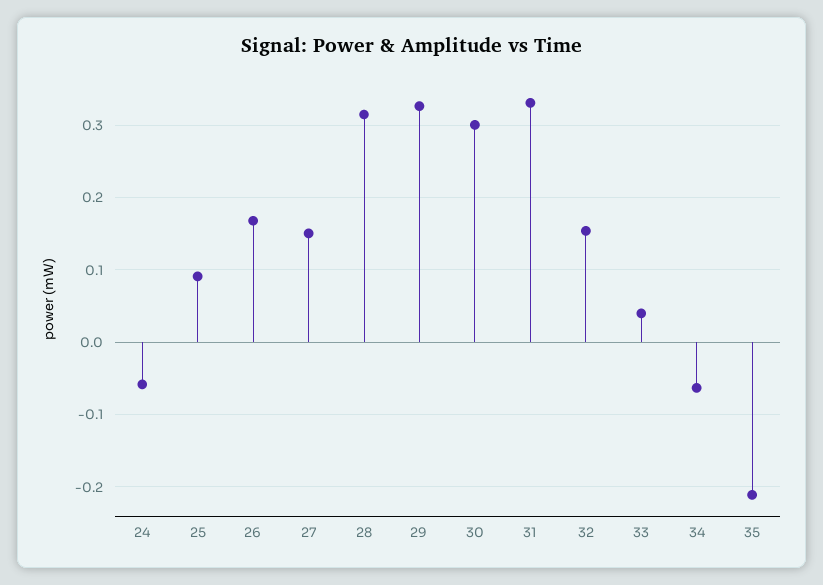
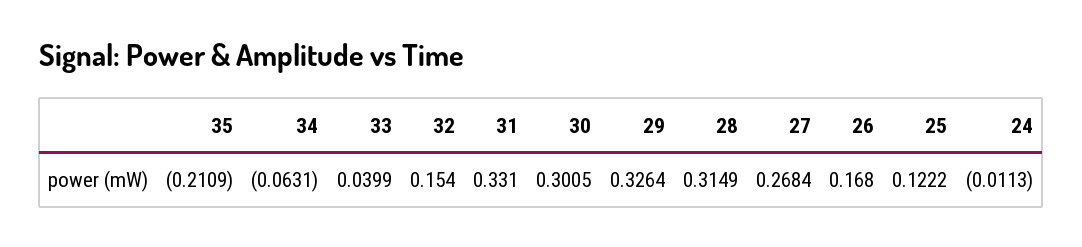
  {
-   "24": -0.06,
+   "24": -0.0113,
-   "25": 0.09,
+   "25": 0.1222,
    "26": 0.168,
-   "27": 0.15,
+   "27": 0.2684,
    "28": 0.3149,
    "29": 0.3264,
    "30": 0.3005,
    "31": 0.331,
    "32": 0.154,
    "33": 0.0399,
    "34": -0.0631,
    "35": -0.2109
  }

